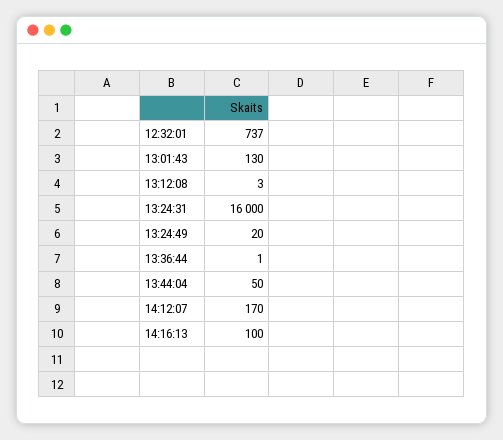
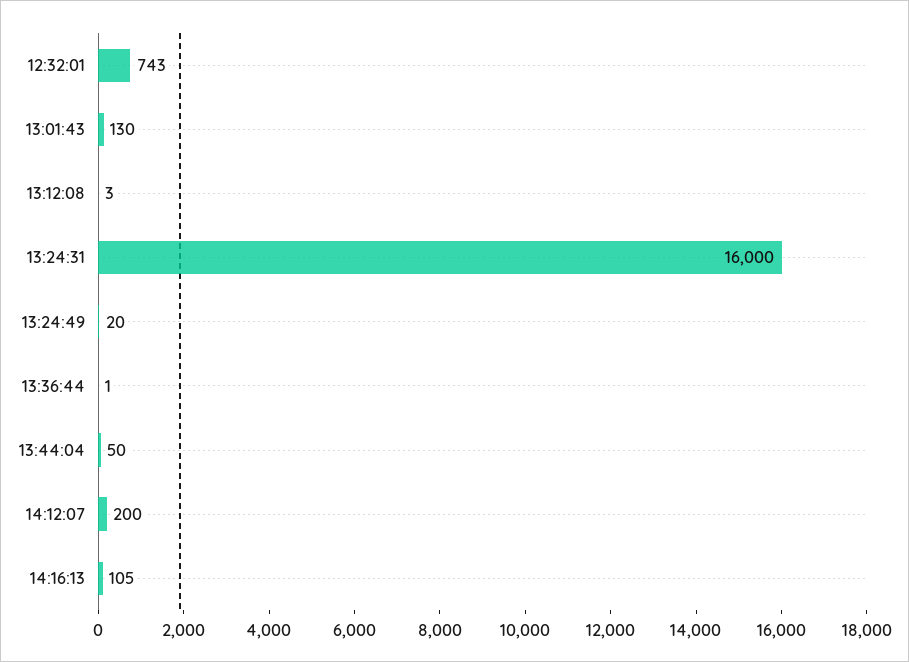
  {
-   "12:32:01": 737,
+   "12:32:01": 743,
    "13:01:43": 130,
    "13:12:08": 3,
    "13:24:31": 16000,
    "13:24:49": 20,
    "13:36:44": 1,
    "13:44:04": 50,
-   "14:12:07": 170,
+   "14:12:07": 200,
-   "14:16:13": 100
+   "14:16:13": 105
  }

